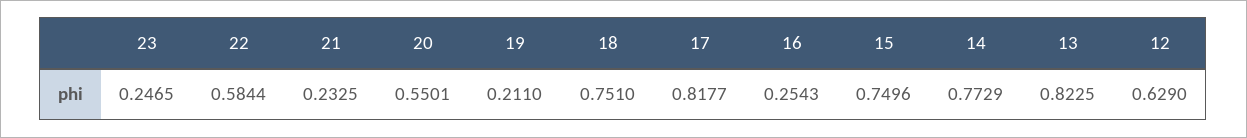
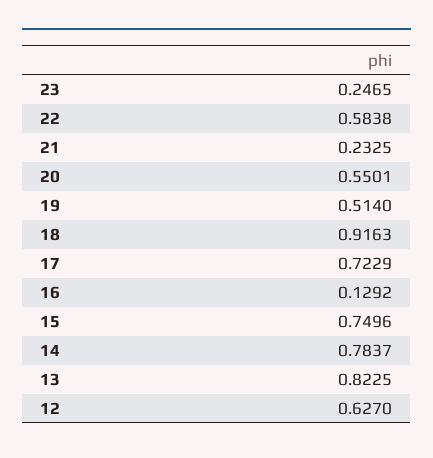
  {
    "23": 0.2465,
-   "22": 0.5844,
+   "22": 0.5838,
    "21": 0.2325,
    "20": 0.5501,
-   "19": 0.211,
+   "19": 0.514,
-   "18": 0.751,
+   "18": 0.9163,
-   "17": 0.8177,
+   "17": 0.7229,
-   "16": 0.2543,
+   "16": 0.1292,
    "15": 0.7496,
-   "14": 0.7729,
+   "14": 0.7837,
    "13": 0.8225,
-   "12": 0.629
+   "12": 0.627
  }

